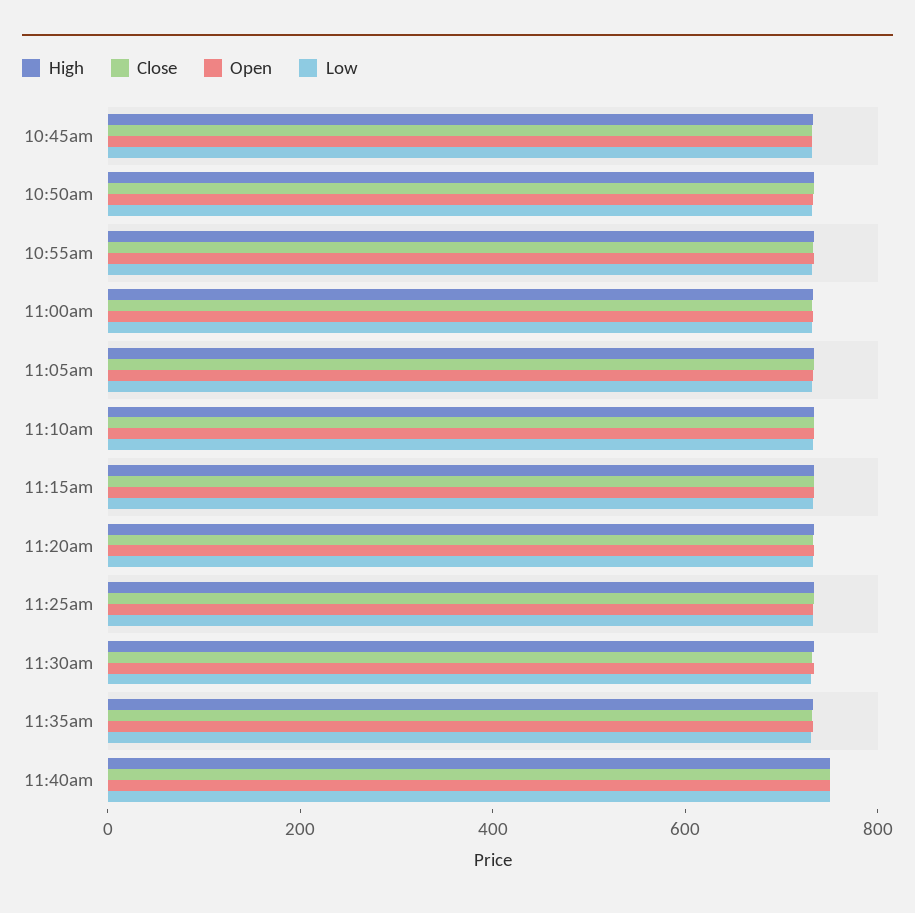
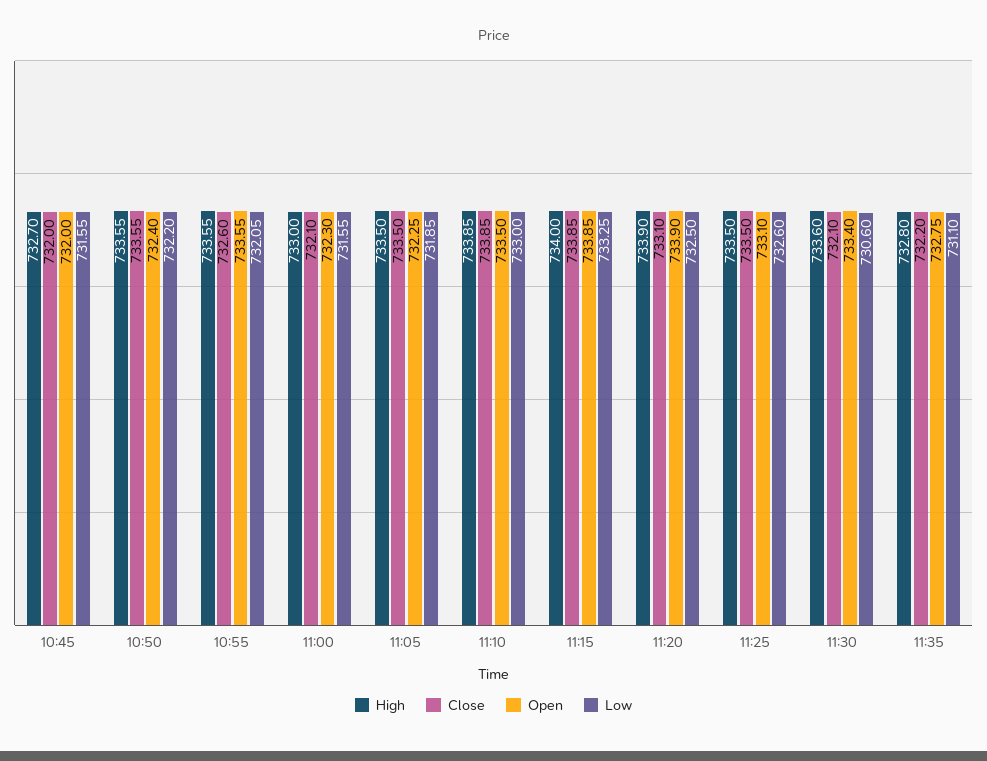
  {
    "High": {
      "10:45am": 732.7,
      "10:50am": 733.55,
      "10:55am": 733.55,
      "11:00am": 733,
      "11:05am": 733.5,
      "11:10am": 733.85,
      "11:15am": 734,
      "11:20am": 733.9,
      "11:25am": 733.5,
      "11:30am": 733.6,
-     "11:35am": 732.8,
+     "11:35am": 732.8
-     "11:40am": 750
    },
    "Close": {
      "10:45am": 732,
      "10:50am": 733.55,
      "10:55am": 732.6,
      "11:00am": 732.1,
      "11:05am": 733.5,
      "11:10am": 733.85,
      "11:15am": 733.85,
      "11:20am": 733.1,
      "11:25am": 733.5,
      "11:30am": 732.1,
-     "11:35am": 732.2,
+     "11:35am": 732.2
-     "11:40am": 750
    },
    "Open": {
      "10:45am": 732,
      "10:50am": 732.4,
      "10:55am": 733.55,
      "11:00am": 732.3,
      "11:05am": 732.25,
      "11:10am": 733.5,
      "11:15am": 733.85,
      "11:20am": 733.9,
      "11:25am": 733.1,
      "11:30am": 733.4,
-     "11:35am": 732.75,
+     "11:35am": 732.75
-     "11:40am": 750
    },
    "Low": {
      "10:45am": 731.55,
      "10:50am": 732.2,
      "10:55am": 732.05,
      "11:00am": 731.55,
      "11:05am": 731.85,
      "11:10am": 733,
      "11:15am": 733.25,
      "11:20am": 732.5,
      "11:25am": 732.6,
      "11:30am": 730.6,
-     "11:35am": 731.1,
+     "11:35am": 731.1
-     "11:40am": 750
    }
  }

